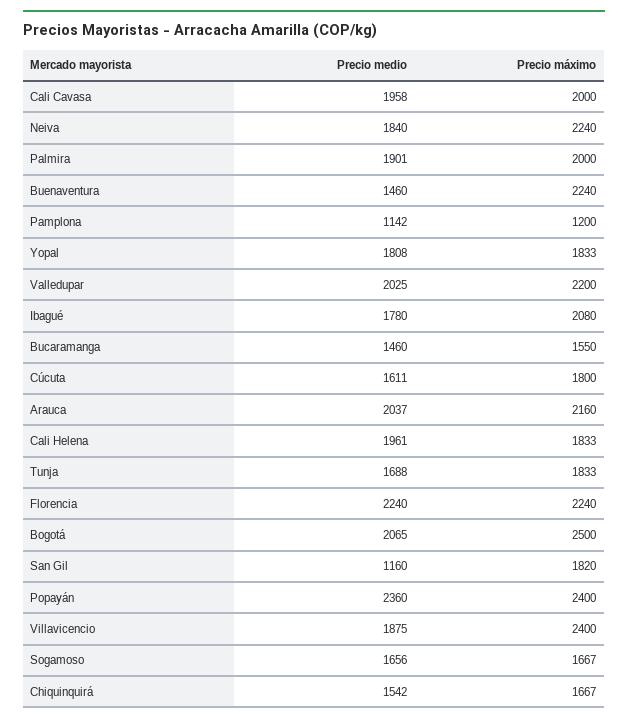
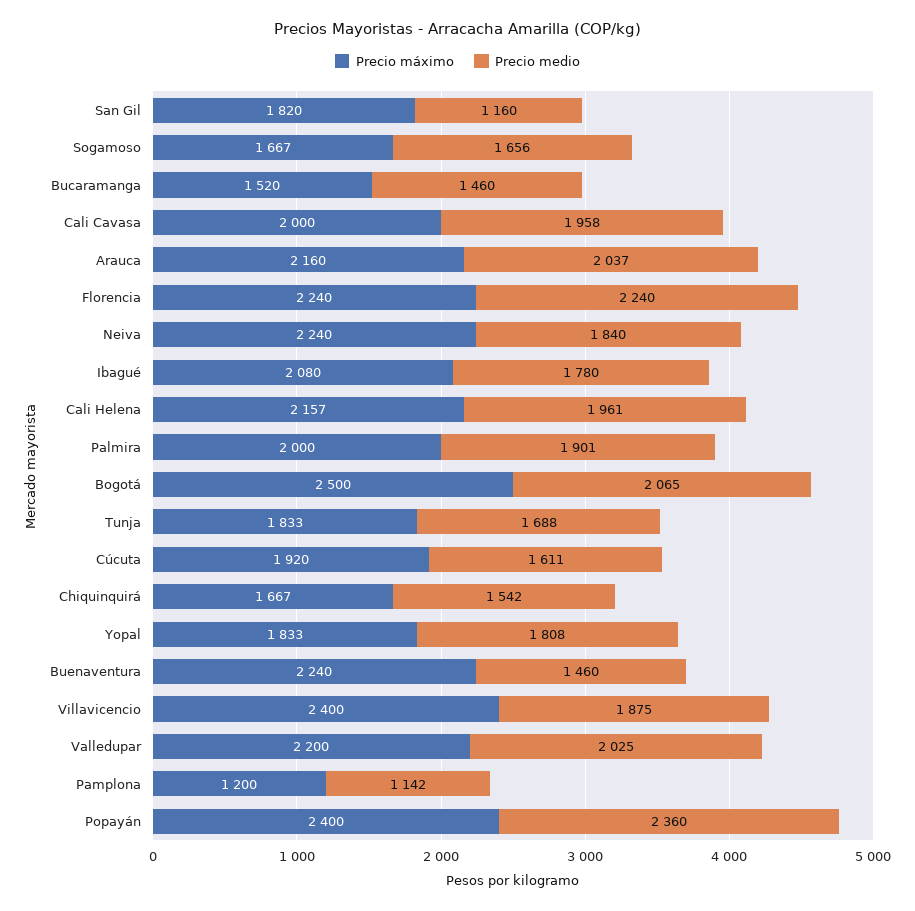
  {
    "Precio medio": {
      "Cali Cavasa": 1958,
      "Neiva": 1840,
      "Palmira": 1901,
      "Buenaventura": 1460,
      "Pamplona": 1142,
      "Yopal": 1808,
      "Valledupar": 2025,
      "Ibagué": 1780,
      "Bucaramanga": 1460,
      "Cúcuta": 1611,
      "Arauca": 2037,
      "Cali Helena": 1961,
      "Tunja": 1688,
      "Florencia": 2240,
      "Bogotá": 2065,
      "San Gil": 1160,
      "Popayán": 2360,
      "Villavicencio": 1875,
      "Sogamoso": 1656,
      "Chiquinquirá": 1542
    },
    "Precio máximo": {
      "Cali Cavasa": 2000,
      "Neiva": 2240,
      "Palmira": 2000,
      "Buenaventura": 2240,
      "Pamplona": 1200,
      "Yopal": 1833,
      "Valledupar": 2200,
      "Ibagué": 2080,
-     "Bucaramanga": 1550,
+     "Bucaramanga": 1520,
-     "Cúcuta": 1800,
+     "Cúcuta": 1920,
      "Arauca": 2160,
-     "Cali Helena": 1833,
+     "Cali Helena": 2157,
      "Tunja": 1833,
      "Florencia": 2240,
      "Bogotá": 2500,
      "San Gil": 1820,
      "Popayán": 2400,
      "Villavicencio": 2400,
      "Sogamoso": 1667,
      "Chiquinquirá": 1667
    }
  }

